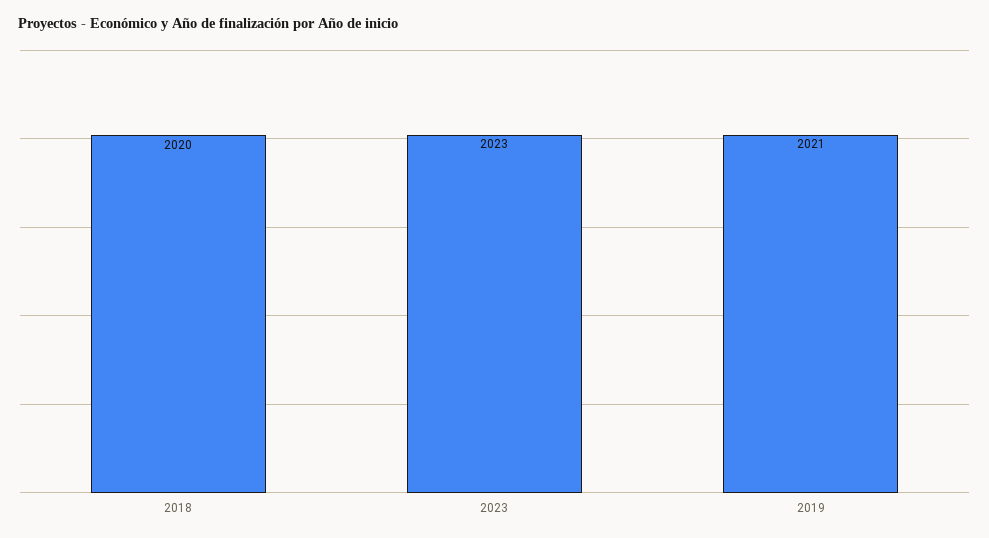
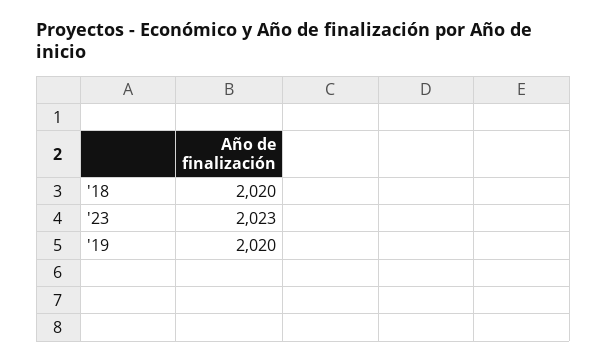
  {
    "2018": 2020,
    "2023": 2023,
-   "2019": 2021
+   "2019": 2020
  }

